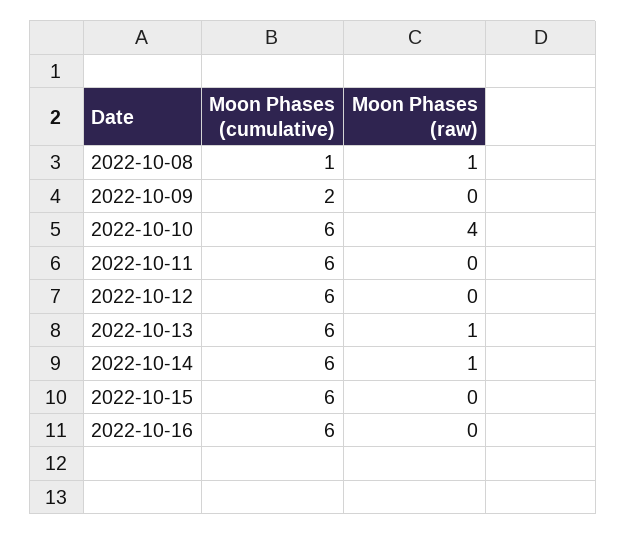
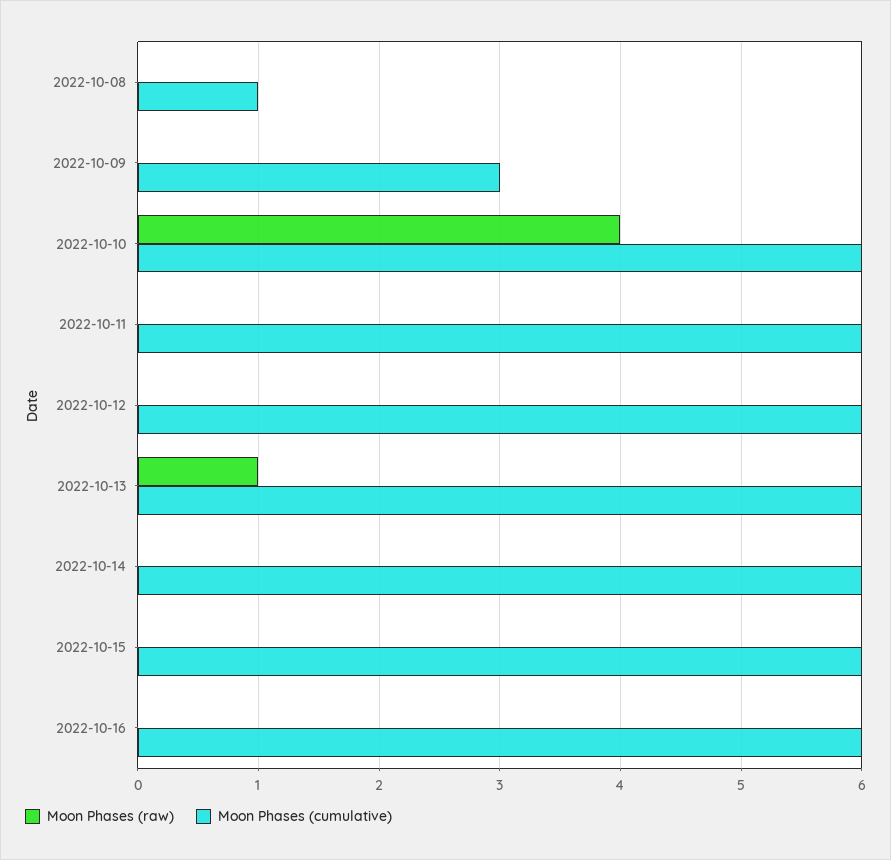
  {
    "Moon Phases (cumulative)": {
      "2022-10-08": 1,
-     "2022-10-09": 2,
+     "2022-10-09": 3,
      "2022-10-10": 6,
      "2022-10-11": 6,
      "2022-10-12": 6,
      "2022-10-13": 6,
      "2022-10-14": 6,
      "2022-10-15": 6,
      "2022-10-16": 6
    },
    "Moon Phases (raw)": {
-     "2022-10-08": 1,
+     "2022-10-08": 0,
      "2022-10-09": 0,
      "2022-10-10": 4,
      "2022-10-11": 0,
      "2022-10-12": 0,
      "2022-10-13": 1,
-     "2022-10-14": 1,
+     "2022-10-14": 0,
      "2022-10-15": 0,
      "2022-10-16": 0
    }
  }

